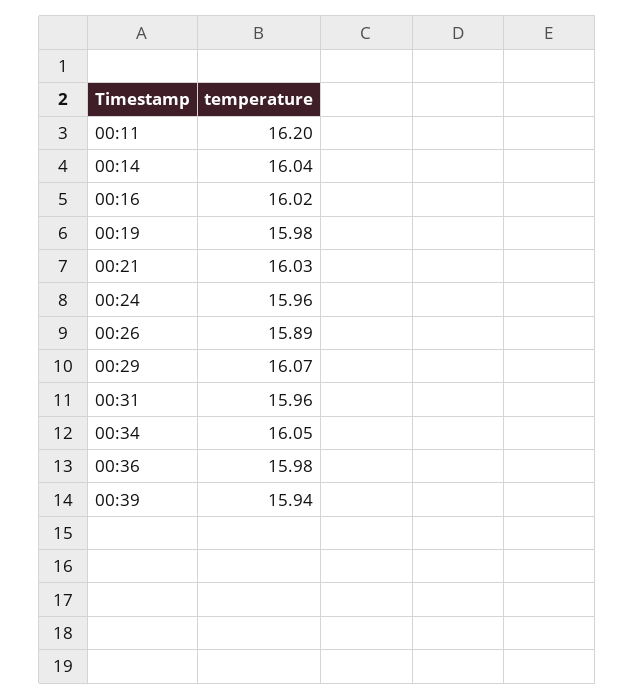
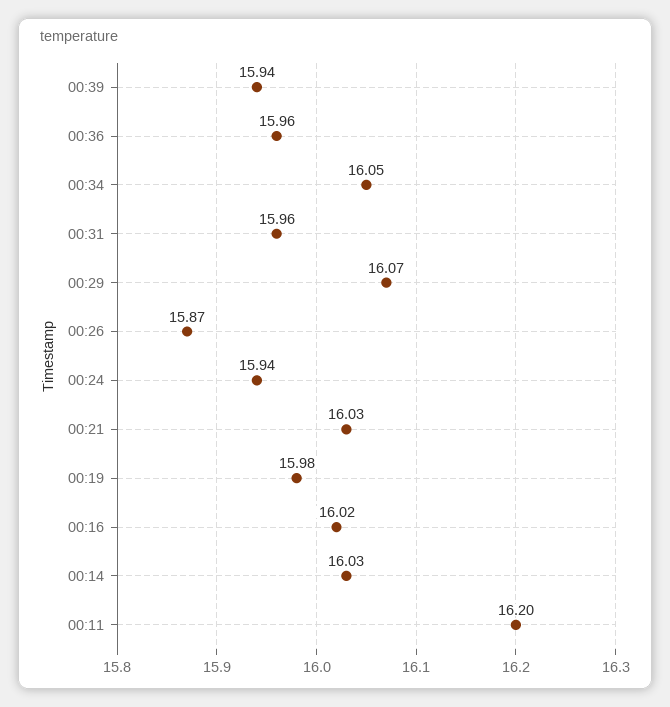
  {
    "00:11": 16.2,
-   "00:14": 16.04,
+   "00:14": 16.03,
    "00:16": 16.02,
    "00:19": 15.98,
    "00:21": 16.03,
-   "00:24": 15.96,
+   "00:24": 15.94,
-   "00:26": 15.89,
+   "00:26": 15.87,
    "00:29": 16.07,
    "00:31": 15.96,
    "00:34": 16.05,
-   "00:36": 15.98,
+   "00:36": 15.96,
    "00:39": 15.94
  }

